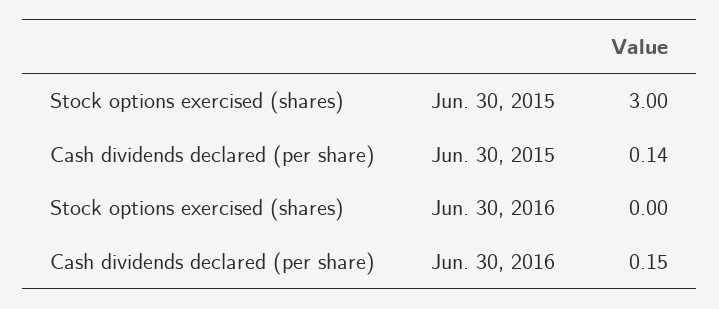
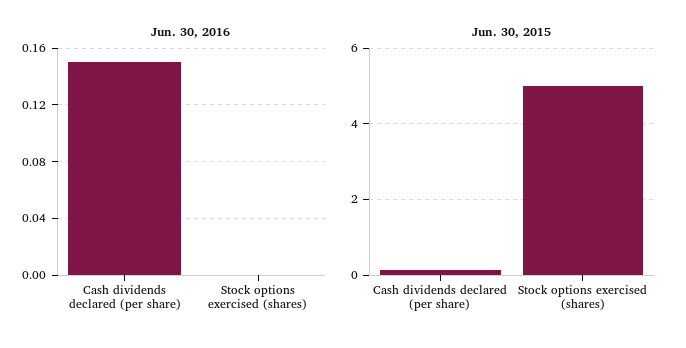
  {
    "Jun. 30, 2015": {
-     "Stock options exercised (shares)": 3,
+     "Stock options exercised (shares)": 5,
      "Cash dividends declared (per share)": 0.14
    },
    "Jun. 30, 2016": {
      "Stock options exercised (shares)": 0,
      "Cash dividends declared (per share)": 0.15
    }
  }

